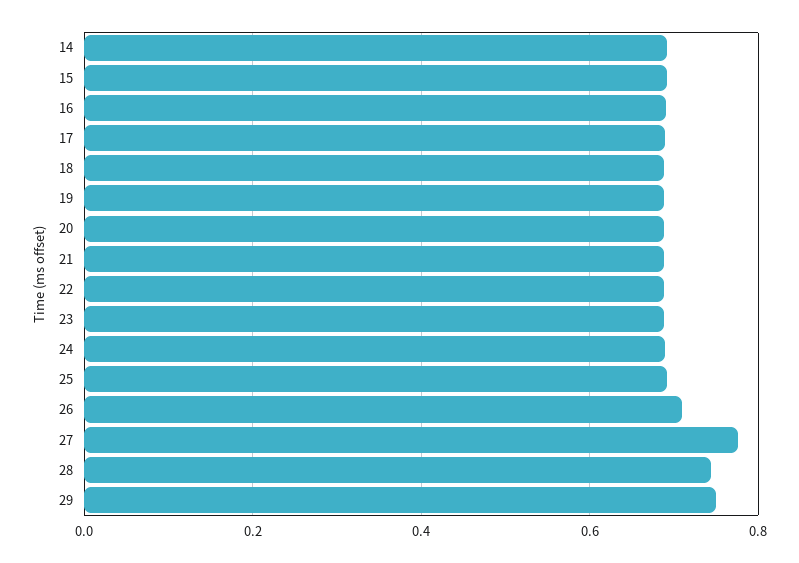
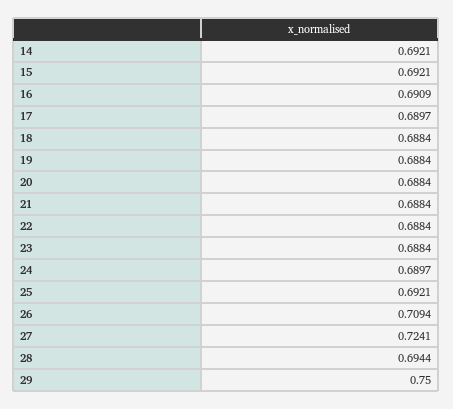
  {
    "14": 0.6921,
    "15": 0.6921,
    "16": 0.6909,
    "17": 0.6897,
    "18": 0.6884,
    "19": 0.6884,
    "20": 0.6884,
    "21": 0.6884,
    "22": 0.6884,
    "23": 0.6884,
    "24": 0.6897,
    "25": 0.6921,
    "26": 0.7094,
-   "27": 0.78,
+   "27": 0.7241,
-   "28": 0.74,
+   "28": 0.6944,
    "29": 0.75
  }

